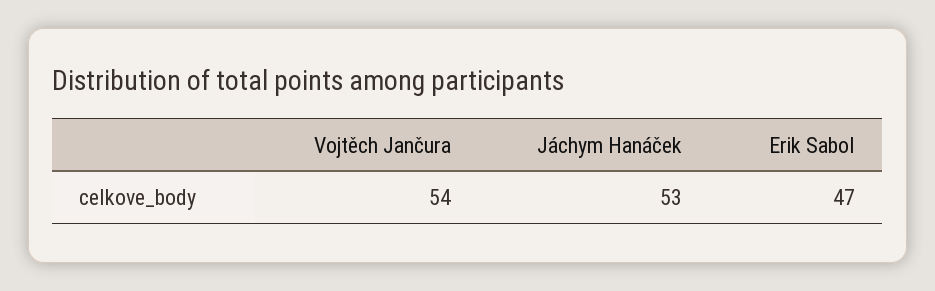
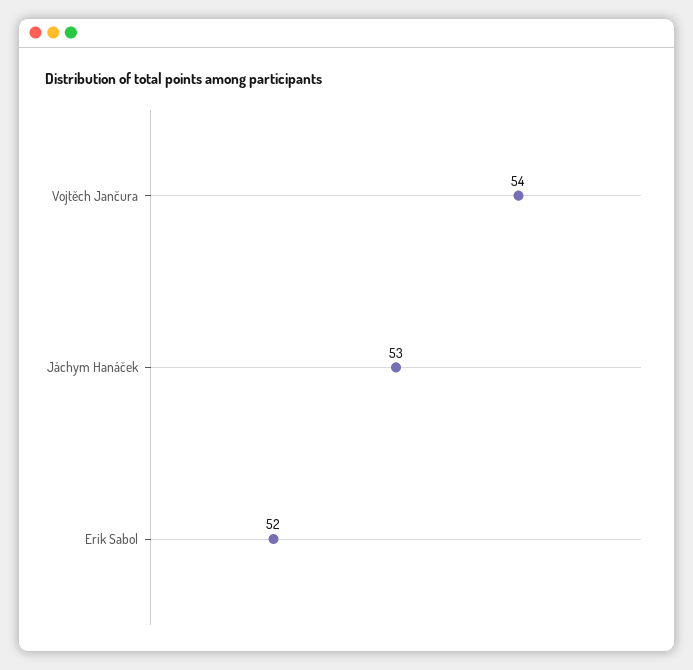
  {
    "Vojtěch Jančura": 54,
    "Jáchym Hanáček": 53,
-   "Erik Sabol": 47
+   "Erik Sabol": 52
  }

